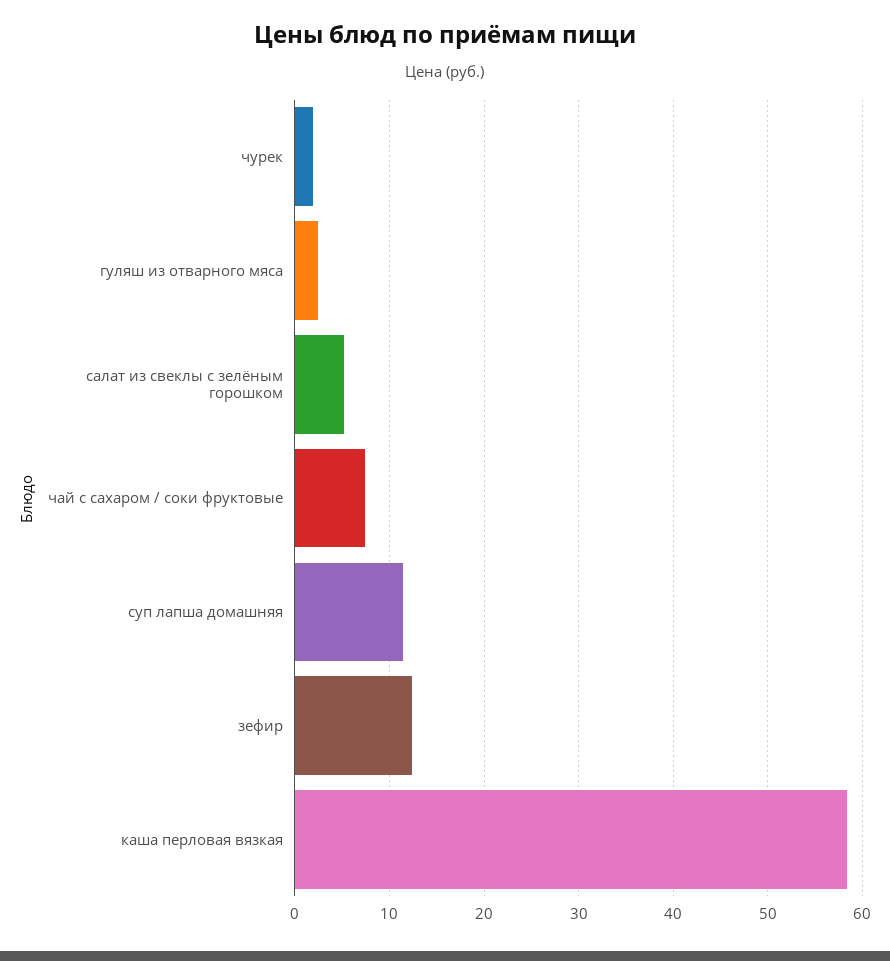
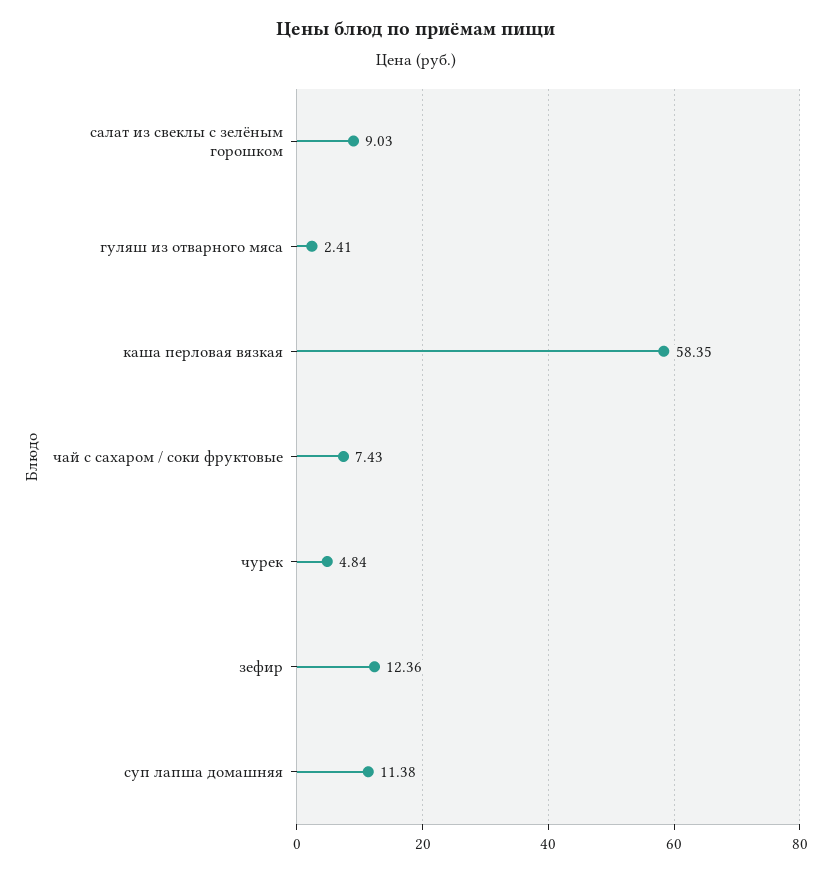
  {
-   "чурек": 2,
+   "чурек": 4.84,
    "гуляш из отварного мяса": 2.41,
-   "салат из свеклы с зелёным горошком": 5,
+   "салат из свеклы с зелёным горошком": 9.03,
    "чай с сахаром / соки фруктовые": 7.43,
    "суп лапша домашняя": 11.38,
    "зефир": 12.36,
    "каша перловая вязкая": 58.35
  }

